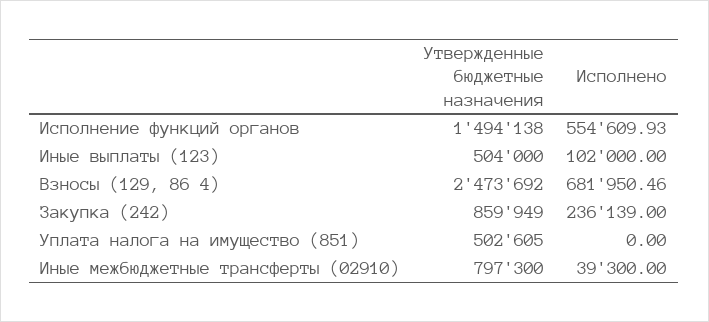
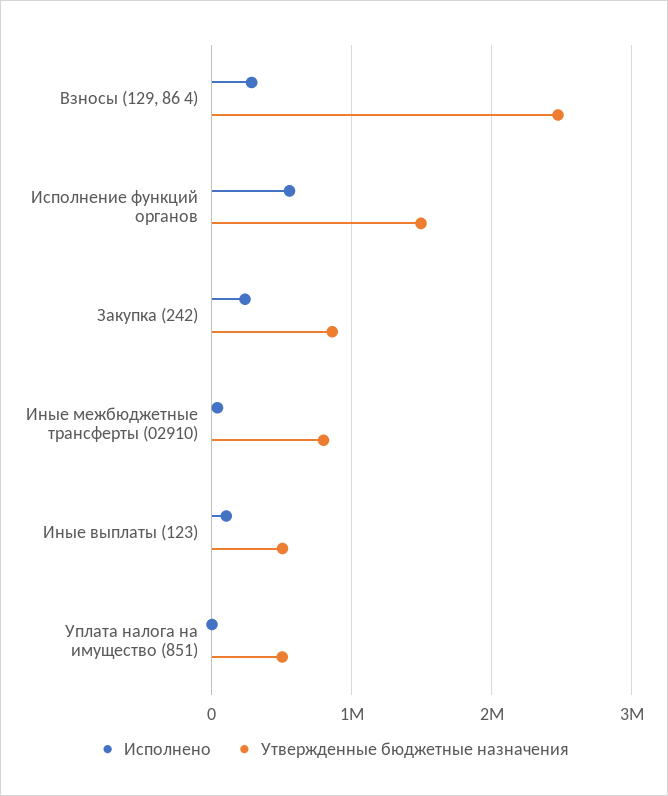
  {
    "Утвержденные бюджетные назначения": {
      "Исполнение функций органов": 1494138,
      "Иные выплаты (123)": 504000,
      "Взносы (129, 86 4)": 2473692,
      "Закупка (242)": 859949,
      "Уплата налога на имущество (851)": 502605,
      "Иные межбюджетные трансферты (02910)": 797300
    },
    "Исполнено": {
      "Исполнение функций органов": 554609.93,
      "Иные выплаты (123)": 102000,
-     "Взносы (129, 86 4)": 681950.46,
+     "Взносы (129, 86 4)": 300000,
      "Закупка (242)": 236139,
      "Уплата налога на имущество (851)": 0,
      "Иные межбюджетные трансферты (02910)": 39300
    }
  }

